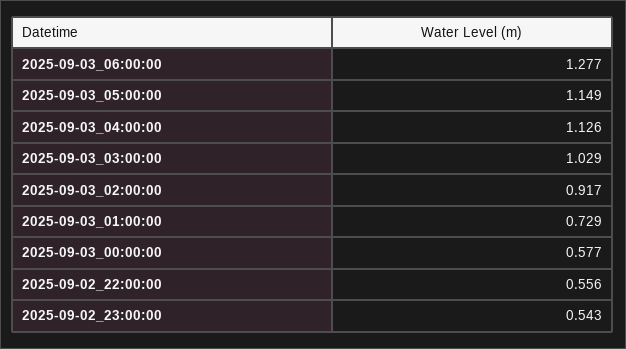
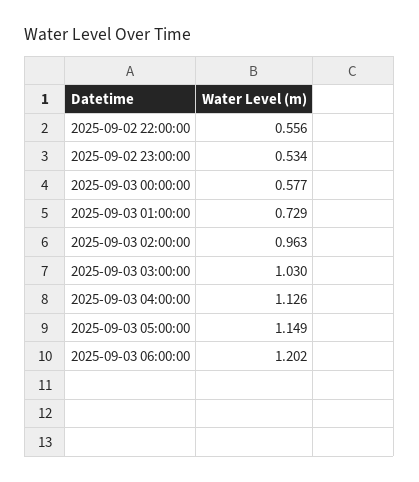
  {
-   "2025-09-03_06:00:00": 1.277,
+   "2025-09-03_06:00:00": 1.202,
    "2025-09-03_05:00:00": 1.149,
    "2025-09-03_04:00:00": 1.126,
-   "2025-09-03_03:00:00": 1.029,
+   "2025-09-03_03:00:00": 1.03,
-   "2025-09-03_02:00:00": 0.917,
+   "2025-09-03_02:00:00": 0.963,
    "2025-09-03_01:00:00": 0.729,
    "2025-09-03_00:00:00": 0.577,
    "2025-09-02_22:00:00": 0.556,
-   "2025-09-02_23:00:00": 0.543
+   "2025-09-02_23:00:00": 0.534
  }

